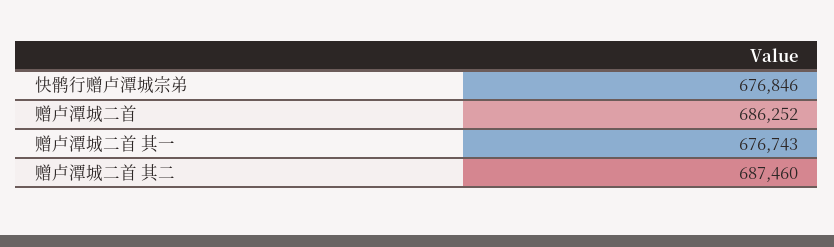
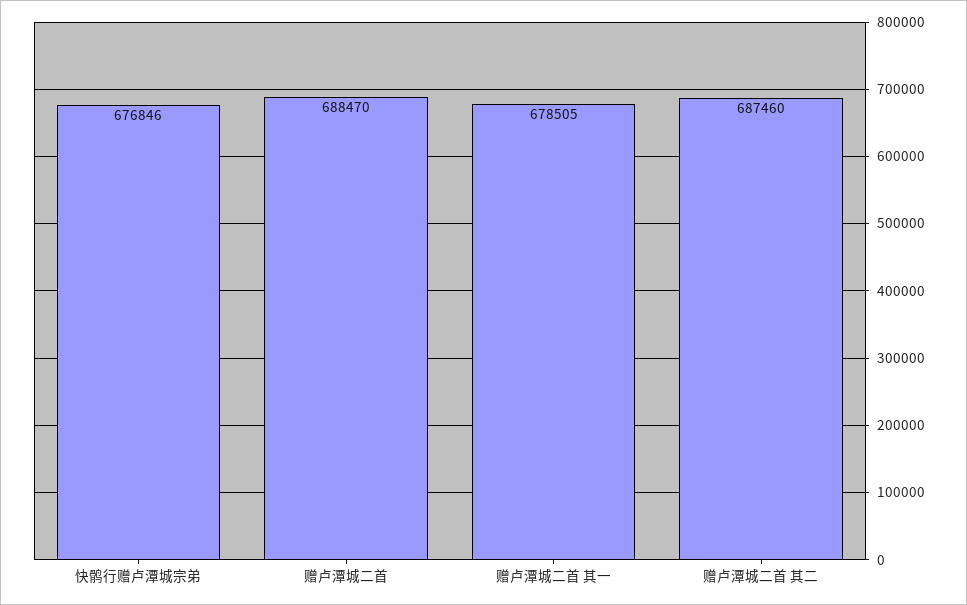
  {
    "快鹘行赠卢潭城宗弟": 676846,
-   "赠卢潭城二首": 686252,
+   "赠卢潭城二首": 688470,
-   "赠卢潭城二首 其一": 676743,
+   "赠卢潭城二首 其一": 678505,
    "赠卢潭城二首 其二": 687460
  }

